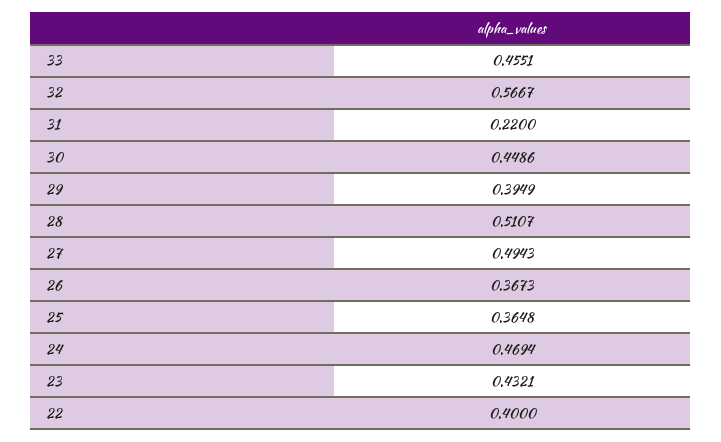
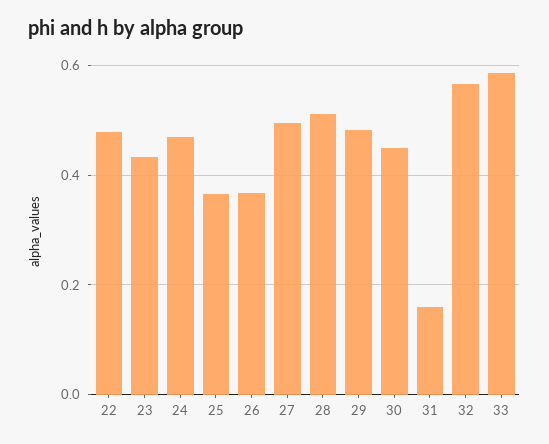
  {
-   "33": 0.4551,
+   "33": 0.58,
    "32": 0.5667,
-   "31": 0.22,
+   "31": 0.16,
    "30": 0.4486,
-   "29": 0.3949,
+   "29": 0.48,
    "28": 0.5107,
    "27": 0.4943,
    "26": 0.3673,
    "25": 0.3648,
    "24": 0.4694,
    "23": 0.4321,
-   "22": 0.4
+   "22": 0.48
  }

